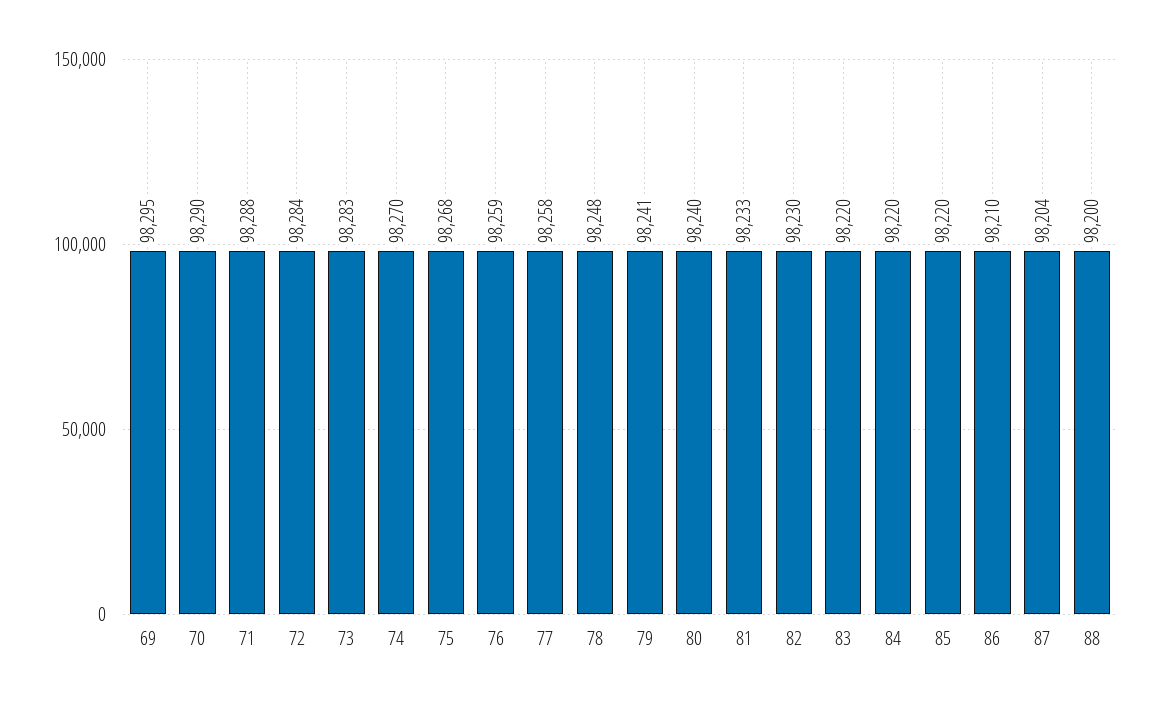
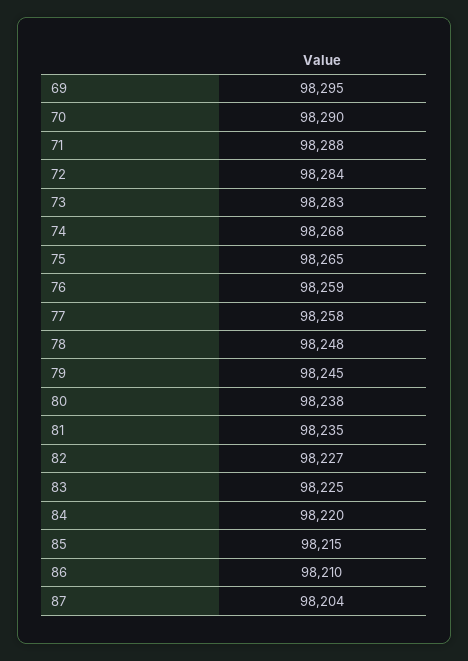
  {
    "69": 98295,
    "70": 98290,
    "71": 98288,
    "72": 98284,
    "73": 98283,
-   "74": 98270,
+   "74": 98268,
-   "75": 98268,
+   "75": 98265,
    "76": 98259,
    "77": 98258,
    "78": 98248,
-   "79": 98241,
+   "79": 98245,
-   "80": 98240,
+   "80": 98238,
-   "81": 98233,
+   "81": 98235,
-   "82": 98230,
+   "82": 98227,
-   "83": 98220,
+   "83": 98225,
    "84": 98220,
-   "85": 98220,
+   "85": 98215,
    "86": 98210,
-   "87": 98204,
+   "87": 98204
-   "88": 98200
  }

